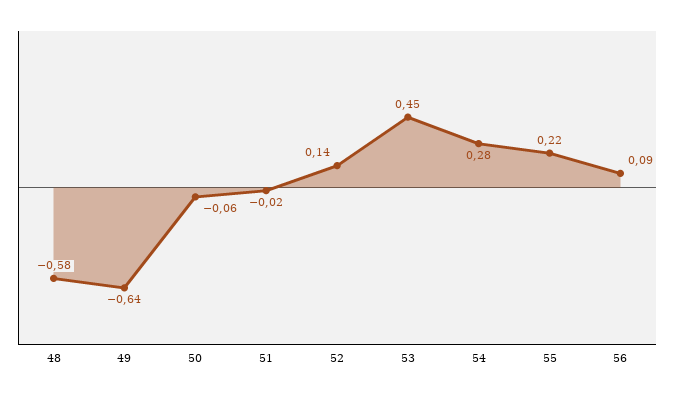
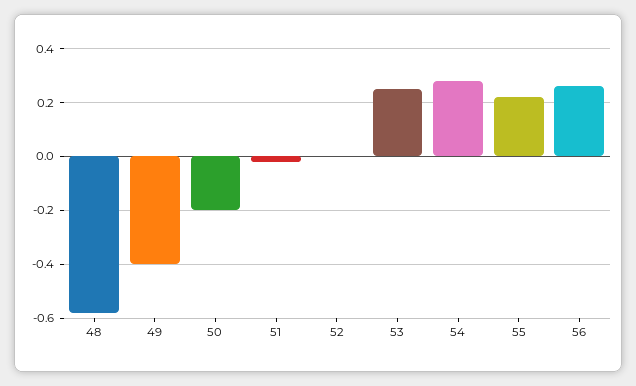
  {
    "48": -0.58,
-   "49": -0.64,
+   "49": -0.4,
-   "50": -0.06,
+   "50": -0.2,
    "51": -0.02,
-   "52": 0.14,
+   "52": 0,
-   "53": 0.45,
+   "53": 0.25,
    "54": 0.28,
    "55": 0.22,
-   "56": 0.09
+   "56": 0.25
  }

